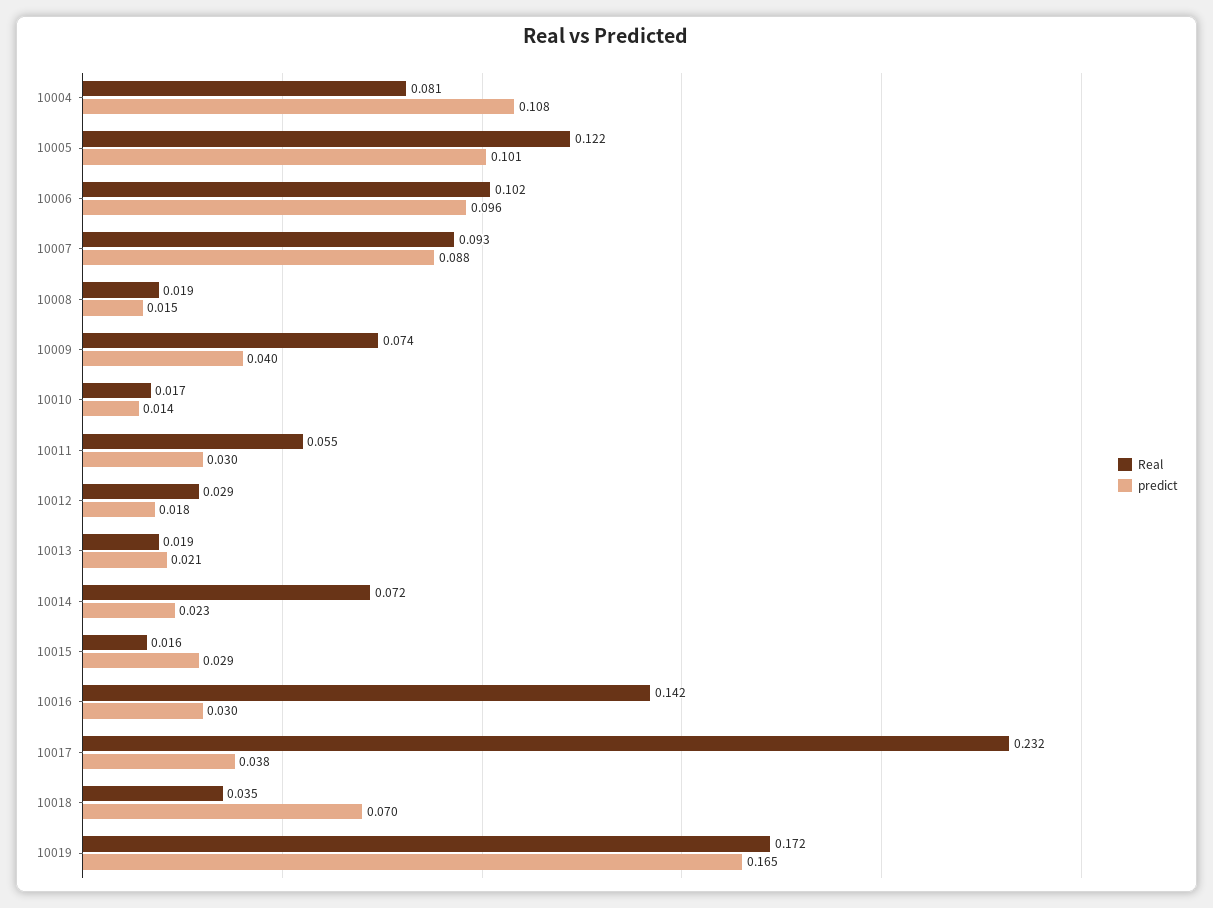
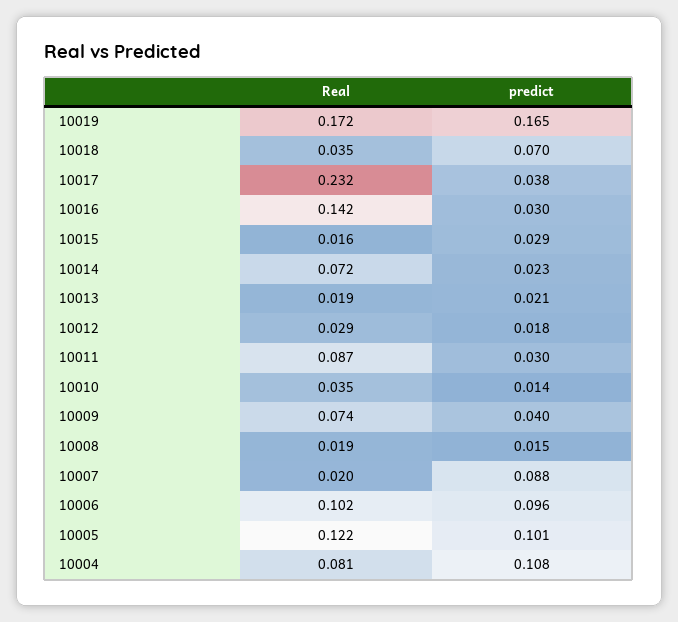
  {
    "Real": {
      "10004": 0.081,
      "10005": 0.122,
      "10006": 0.102,
-     "10007": 0.093,
+     "10007": 0.02,
      "10008": 0.019,
      "10009": 0.074,
-     "10010": 0.017,
+     "10010": 0.035,
-     "10011": 0.055,
+     "10011": 0.087,
      "10012": 0.029,
      "10013": 0.019,
      "10014": 0.072,
      "10015": 0.016,
      "10016": 0.142,
      "10017": 0.232,
      "10018": 0.035,
      "10019": 0.172
    },
    "predict": {
      "10004": 0.108,
      "10005": 0.101,
      "10006": 0.096,
      "10007": 0.088,
      "10008": 0.015,
      "10009": 0.04,
      "10010": 0.014,
      "10011": 0.03,
      "10012": 0.018,
      "10013": 0.021,
      "10014": 0.023,
      "10015": 0.029,
      "10016": 0.03,
      "10017": 0.038,
      "10018": 0.07,
      "10019": 0.165
    }
  }

